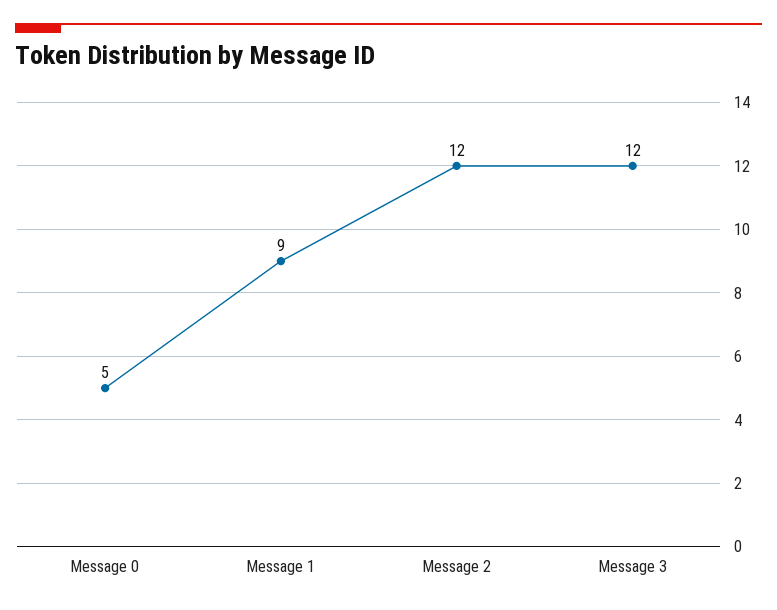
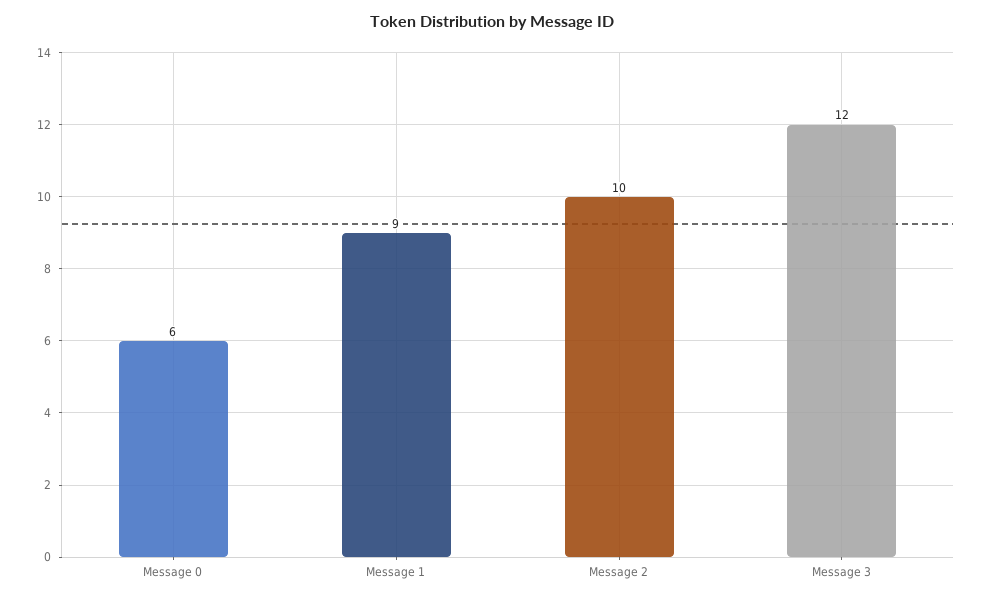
  {
-   "Message 0": 5,
+   "Message 0": 6,
    "Message 1": 9,
-   "Message 2": 12,
+   "Message 2": 10,
    "Message 3": 12
  }

